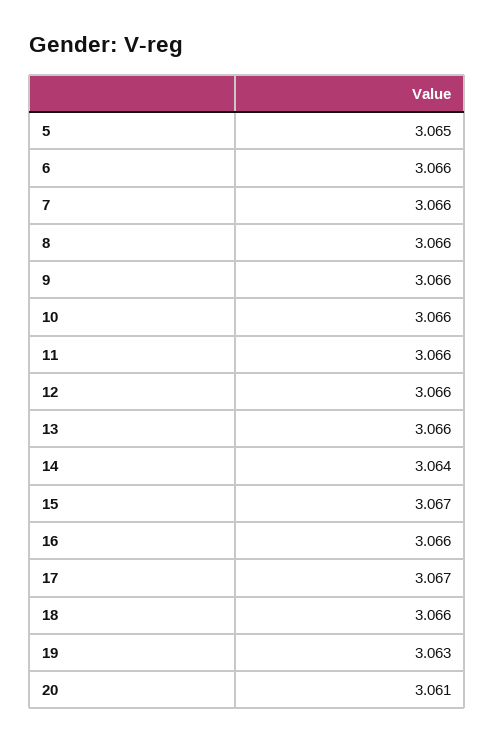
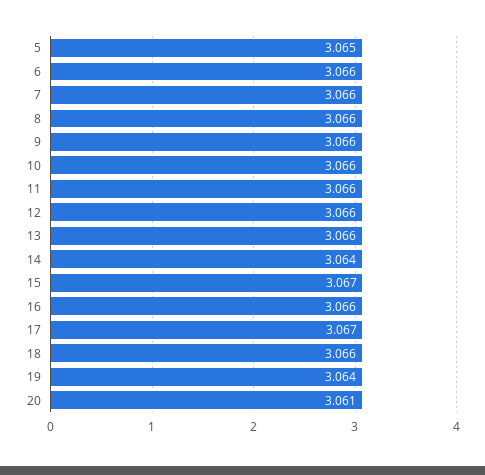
  {
    "5": 3.065,
    "6": 3.066,
    "7": 3.066,
    "8": 3.066,
    "9": 3.066,
    "10": 3.066,
    "11": 3.066,
    "12": 3.066,
    "13": 3.066,
    "14": 3.064,
    "15": 3.067,
    "16": 3.066,
    "17": 3.067,
    "18": 3.066,
-   "19": 3.063,
+   "19": 3.064,
    "20": 3.061
  }

